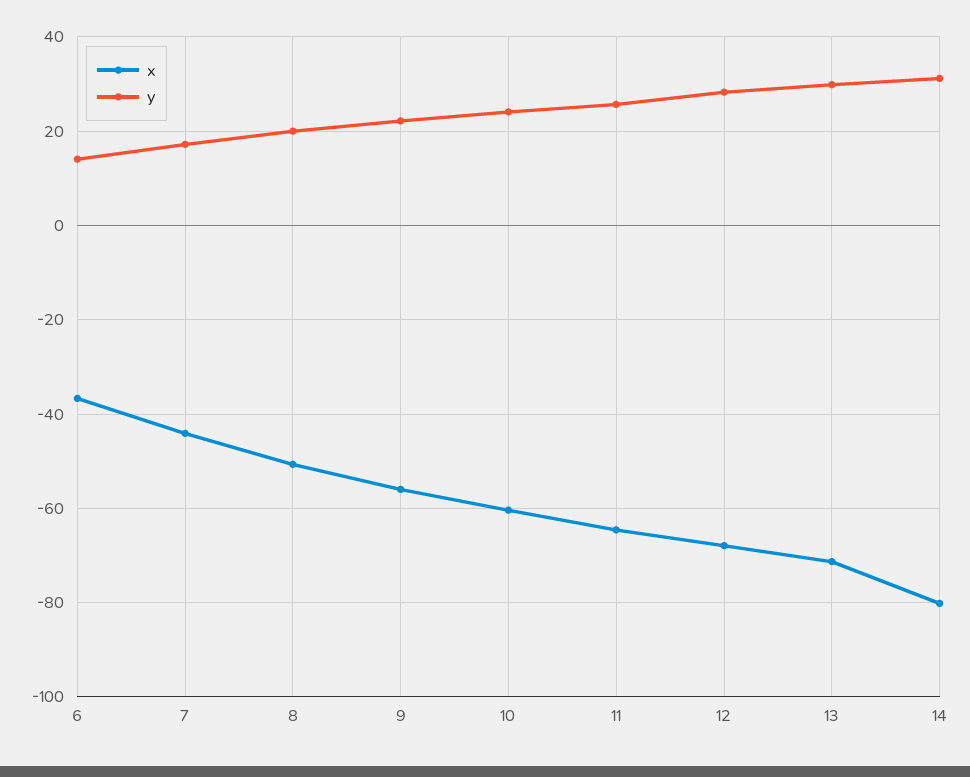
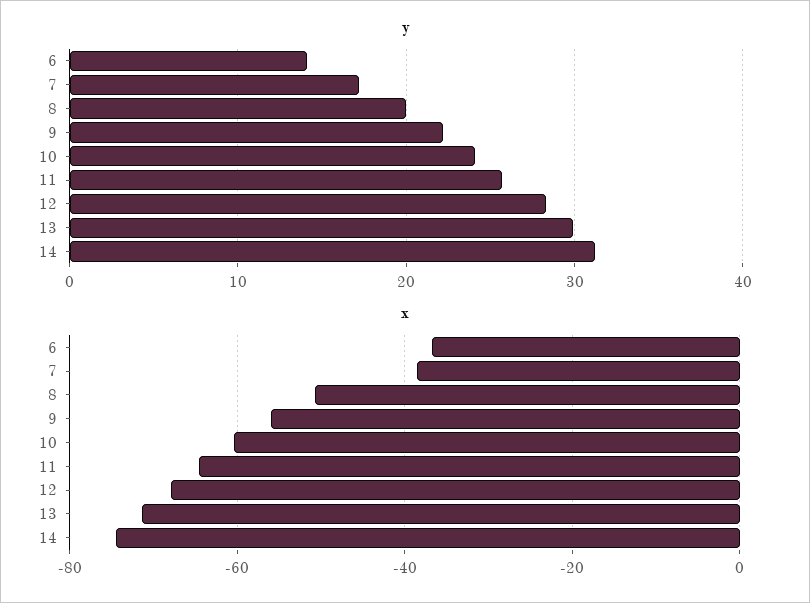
  {
    "x": {
      "6": -36,
-     "7": -44,
+     "7": -38,
      "8": -50,
      "9": -56,
      "10": -60,
      "11": -64,
      "12": -68,
      "13": -72,
-     "14": -80
+     "14": -74
    },
    "y": {
      "6": 14,
      "7": 17,
      "8": 20,
      "9": 22,
      "10": 24,
      "11": 26,
      "12": 28,
      "13": 30,
      "14": 31
    }
  }

